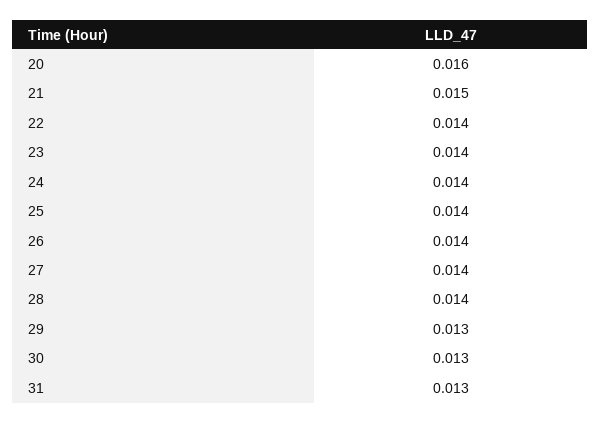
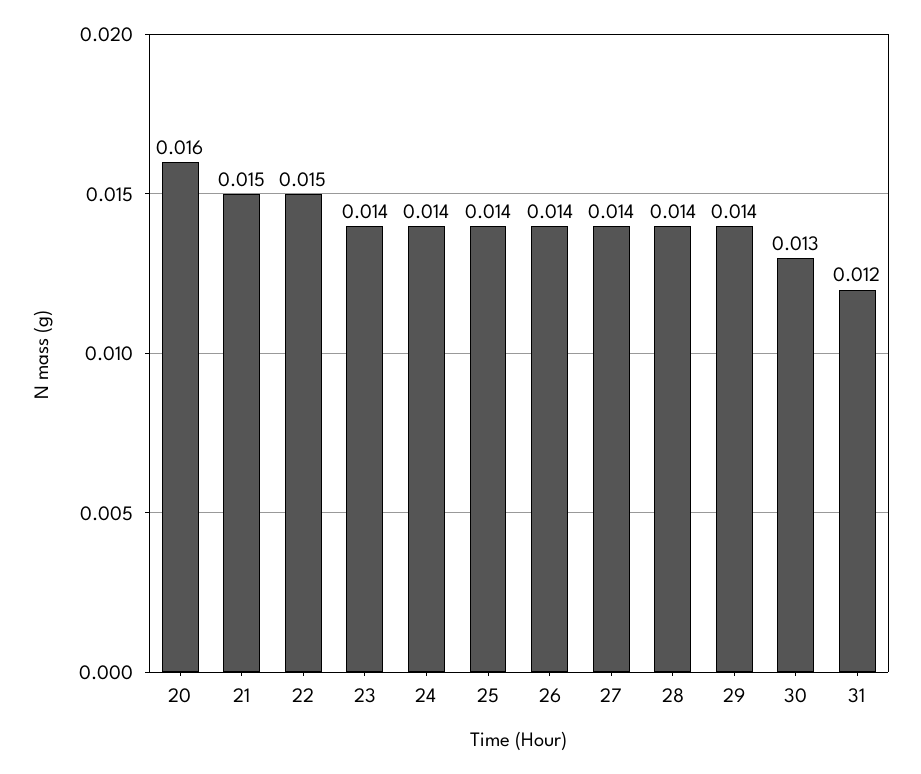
  {
    "20": 0.016,
    "21": 0.015,
-   "22": 0.014,
+   "22": 0.015,
    "23": 0.014,
    "24": 0.014,
    "25": 0.014,
    "26": 0.014,
    "27": 0.014,
    "28": 0.014,
-   "29": 0.013,
+   "29": 0.014,
    "30": 0.013,
-   "31": 0.013
+   "31": 0.012
  }

